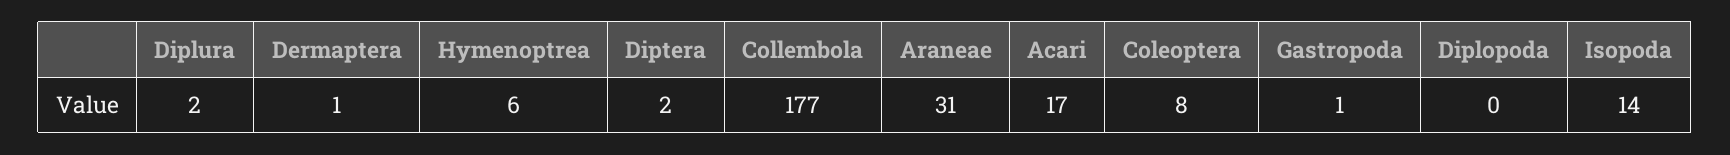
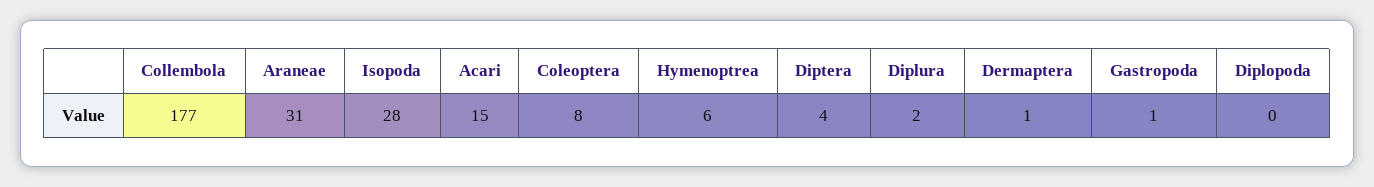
  {
    "Diplura": 2,
    "Dermaptera": 1,
    "Hymenoptrea": 6,
-   "Diptera": 2,
+   "Diptera": 4,
    "Collembola": 177,
    "Araneae": 31,
-   "Acari": 17,
+   "Acari": 15,
    "Coleoptera": 8,
    "Gastropoda": 1,
    "Diplopoda": 0,
-   "Isopoda": 14
+   "Isopoda": 28
  }

